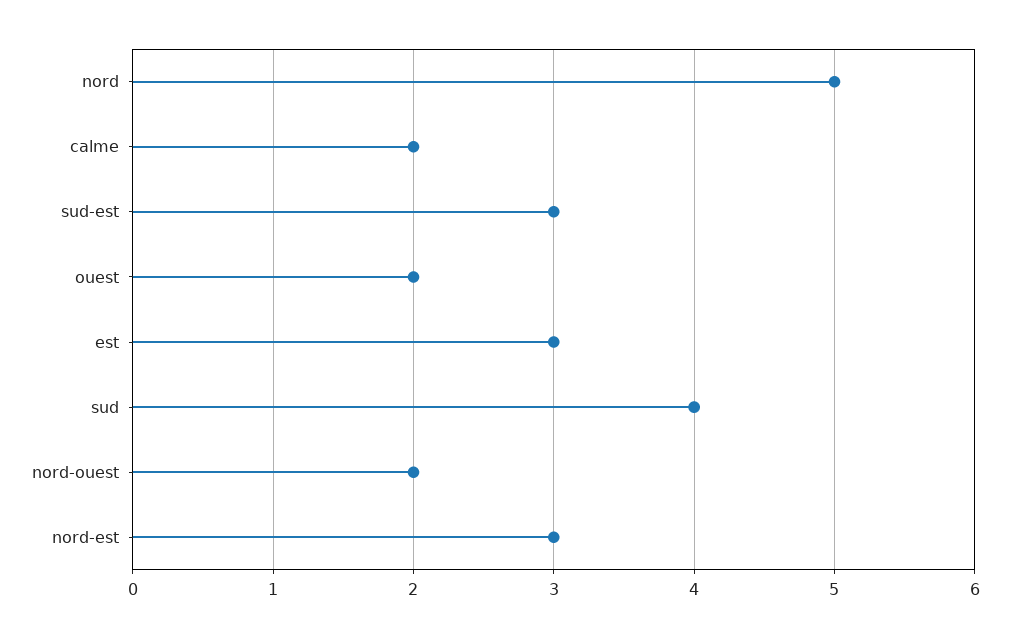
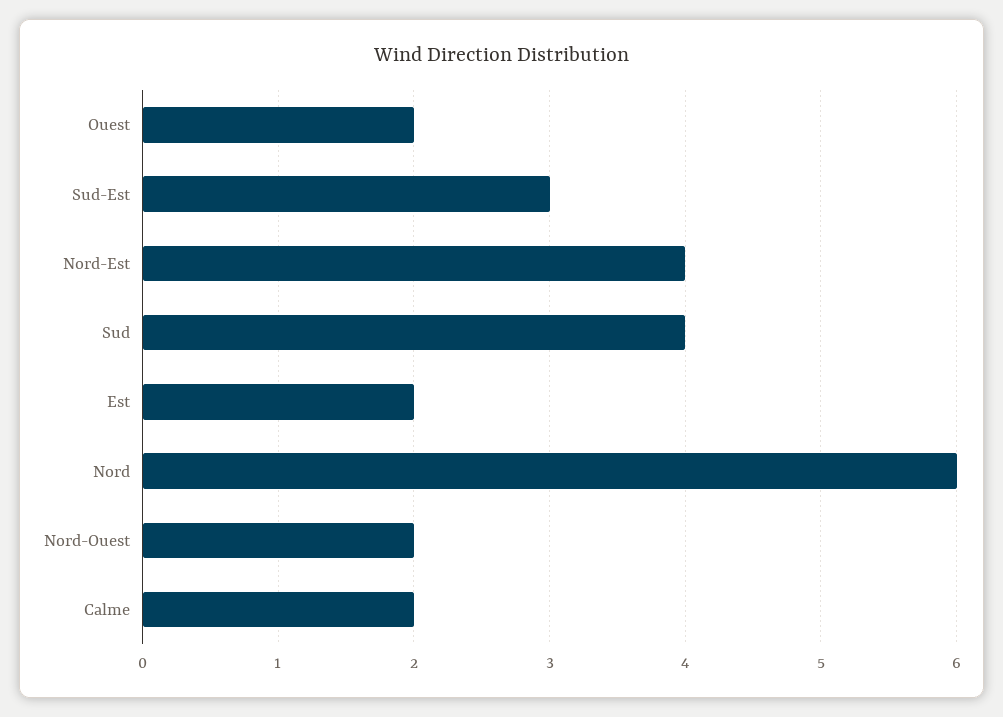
  {
-   "nord": 5,
+   "nord": 6,
    "calme": 2,
    "sud-est": 3,
    "ouest": 2,
-   "est": 3,
+   "est": 2,
    "sud": 4,
    "nord-ouest": 2,
-   "nord-est": 3
+   "nord-est": 4
  }

